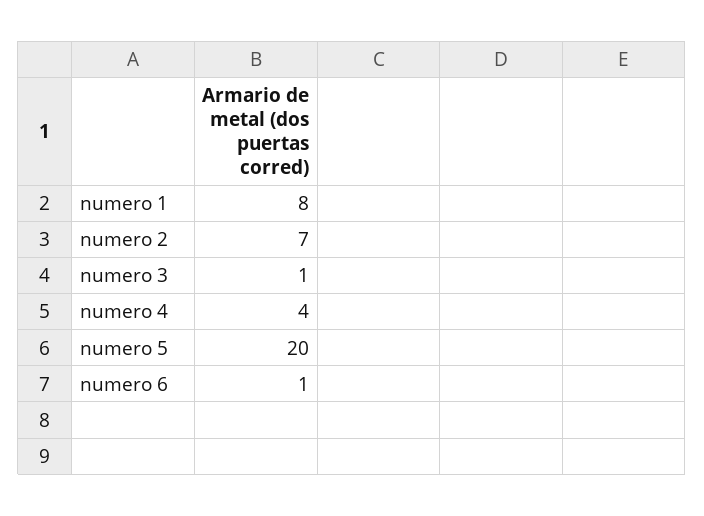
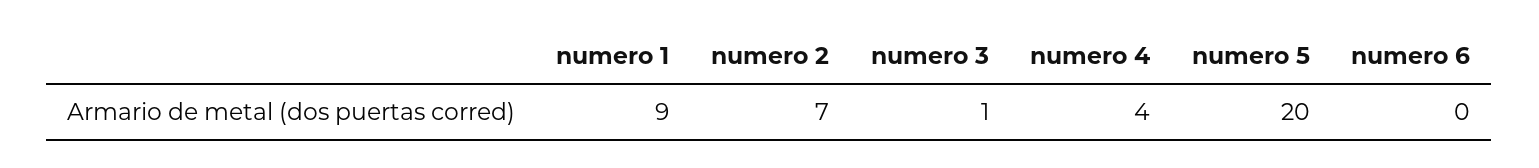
  {
-   "numero 1": 8,
+   "numero 1": 9,
    "numero 2": 7,
    "numero 3": 1,
    "numero 4": 4,
    "numero 5": 20,
-   "numero 6": 1
+   "numero 6": 0
  }

